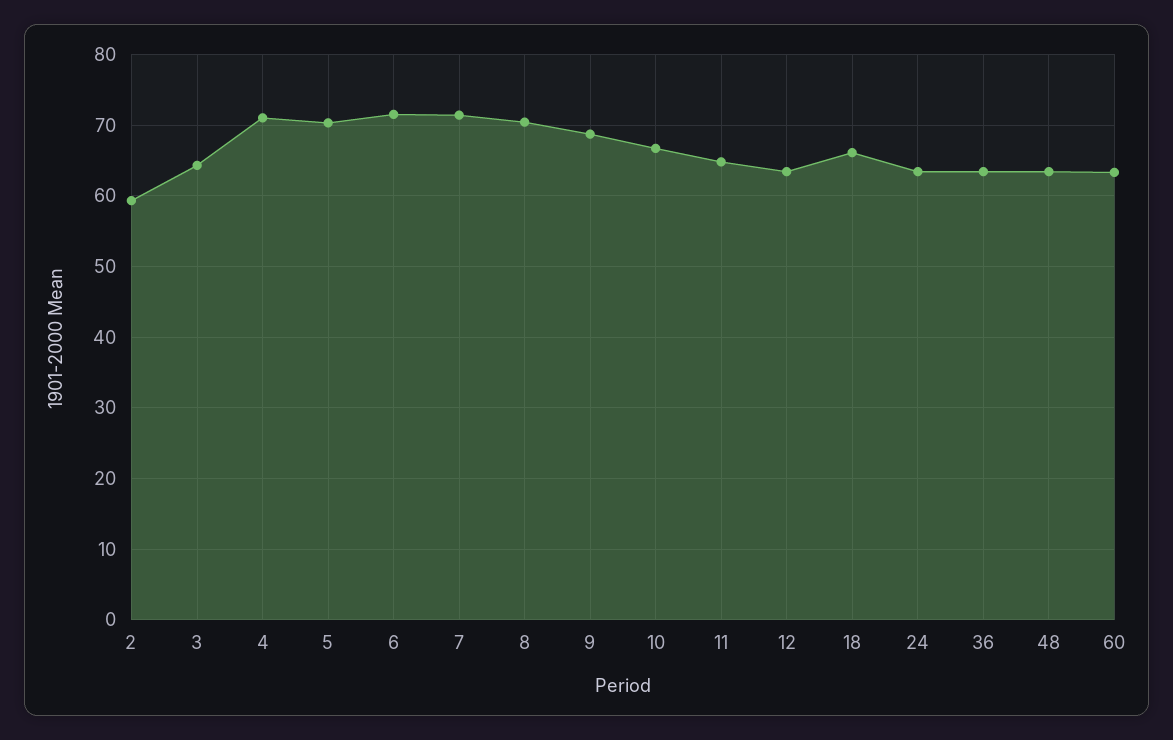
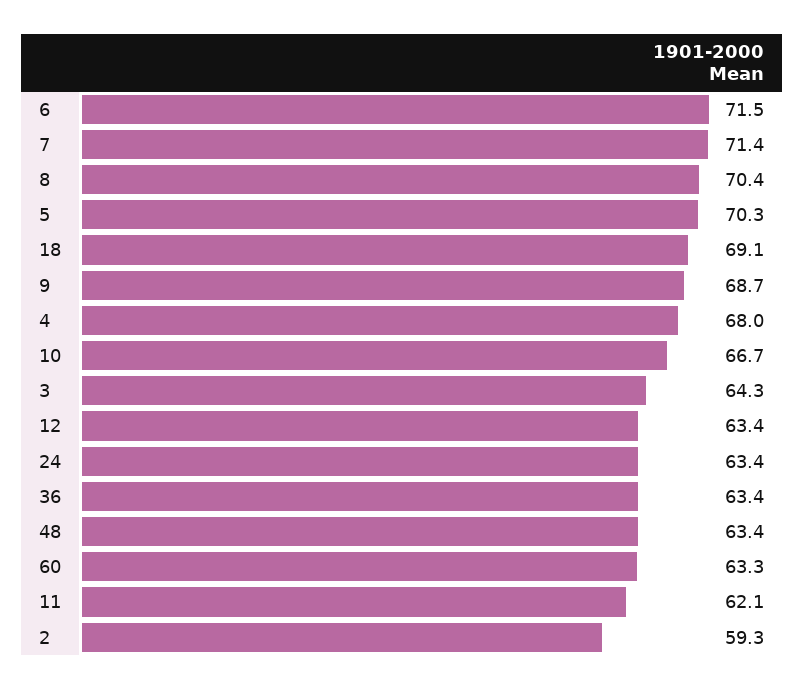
  {
    "2": 59.3,
    "3": 64.3,
-   "4": 71,
+   "4": 68,
    "5": 70.3,
    "6": 71.5,
    "7": 71.4,
    "8": 70.4,
    "9": 68.7,
    "10": 66.7,
-   "11": 65,
+   "11": 62.1,
    "12": 63.4,
-   "18": 66,
+   "18": 69.1,
    "24": 63.4,
    "36": 63.4,
    "48": 63.4,
    "60": 63.3
  }

